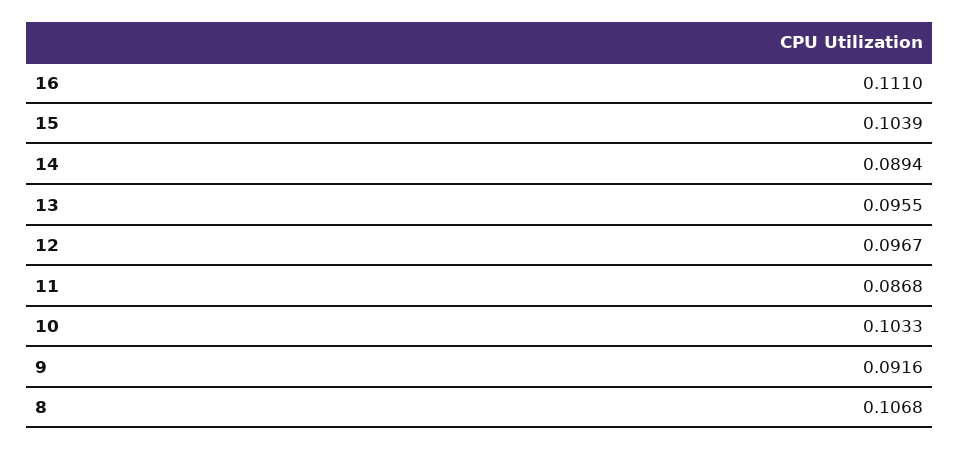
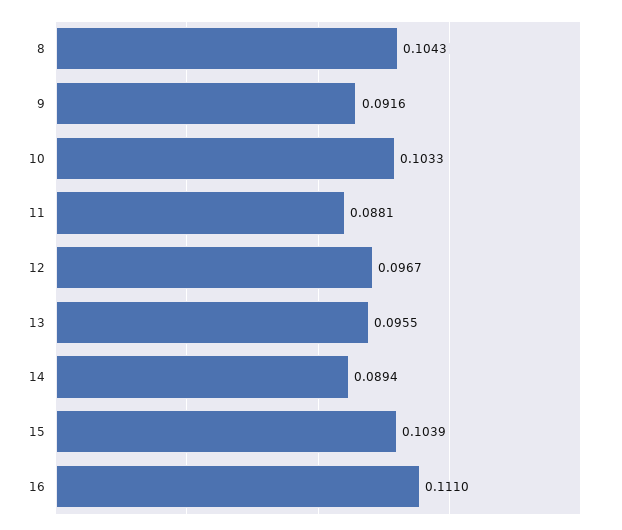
  {
    "16": 0.111,
    "15": 0.1039,
    "14": 0.0894,
    "13": 0.0955,
    "12": 0.0967,
-   "11": 0.0868,
+   "11": 0.0881,
    "10": 0.1033,
    "9": 0.0916,
-   "8": 0.1068
+   "8": 0.1043
  }

